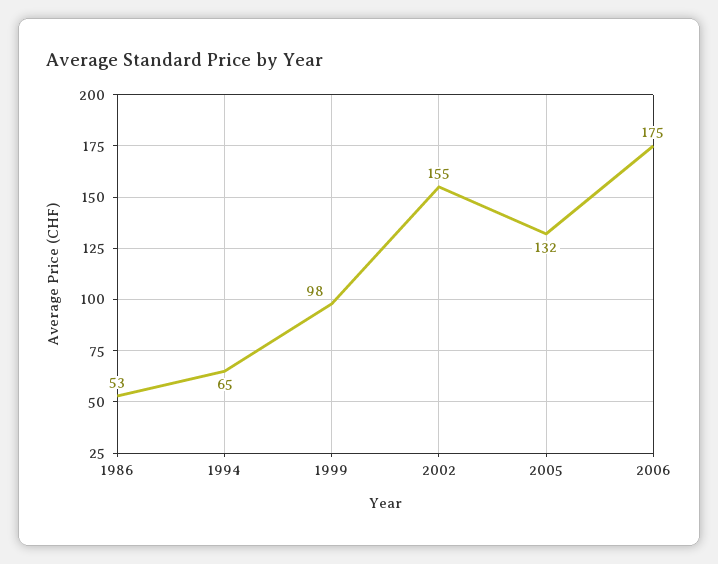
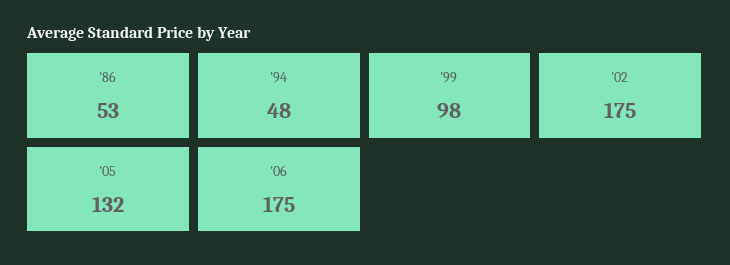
  {
    "1986": 53,
-   "1994": 65,
+   "1994": 48,
    "1999": 98,
-   "2002": 155,
+   "2002": 175,
    "2005": 132,
    "2006": 175
  }

